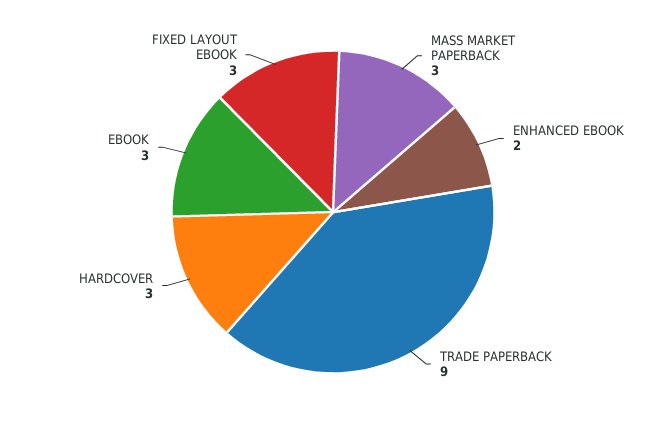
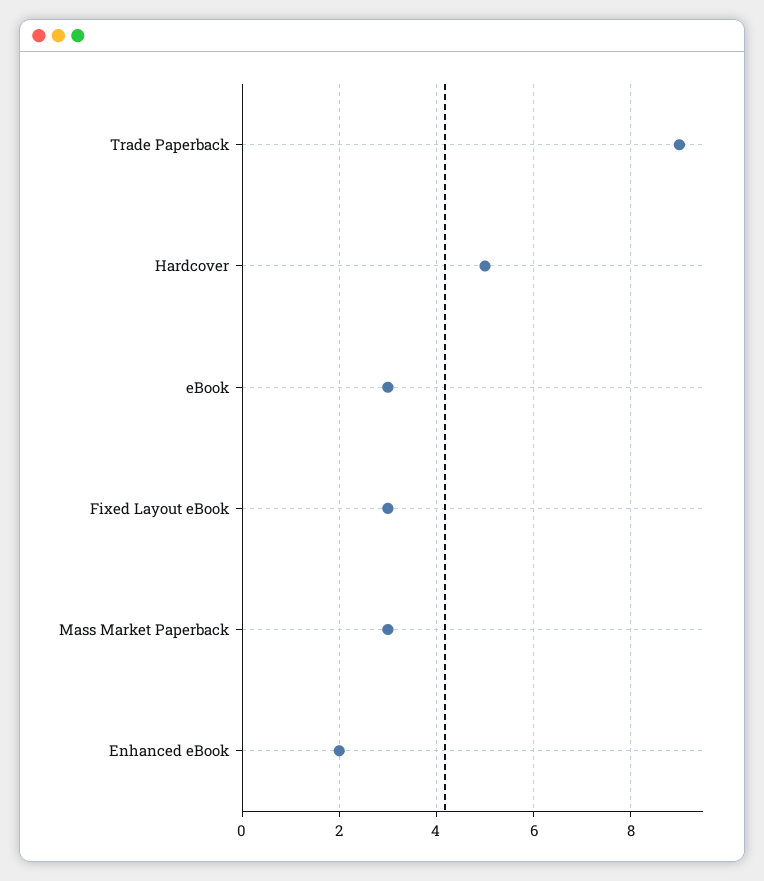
  {
    "MASS MARKET PAPERBACK": 3,
    "ENHANCED EBOOK": 2,
    "TRADE PAPERBACK": 9,
-   "HARDCOVER": 3,
+   "HARDCOVER": 5,
    "EBOOK": 3,
    "FIXED LAYOUT EBOOK": 3
  }

